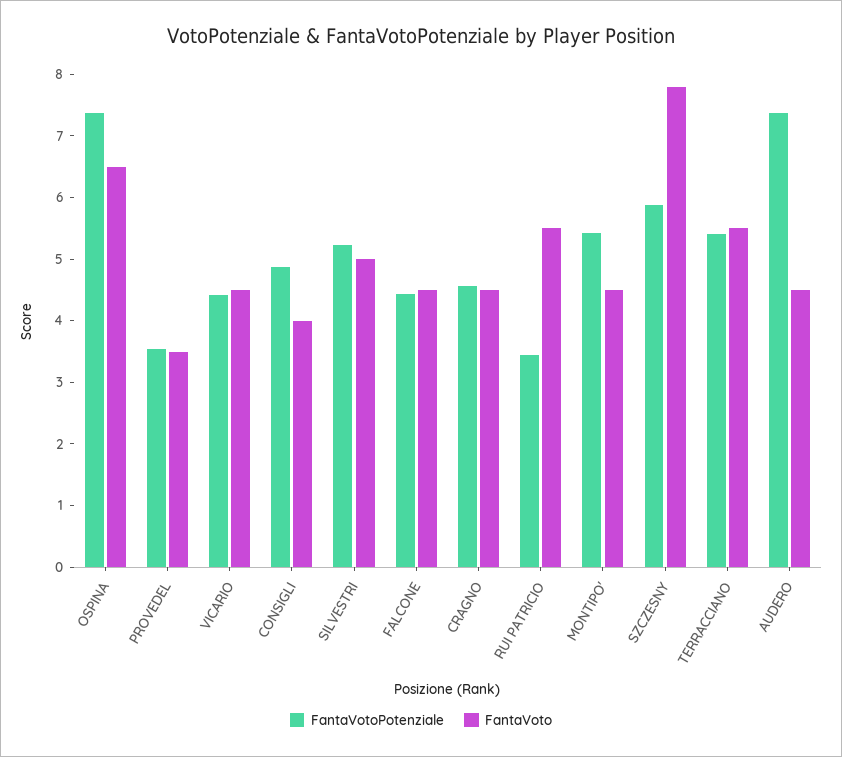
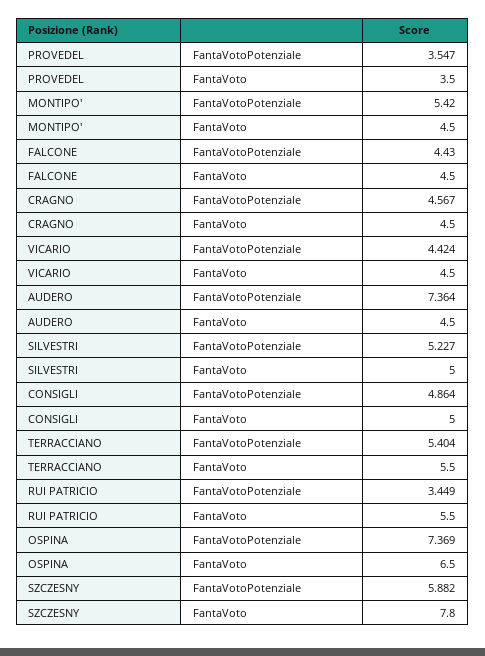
  {
    "FantaVotoPotenziale": {
      "OSPINA": 7.369,
      "PROVEDEL": 3.547,
      "VICARIO": 4.424,
      "CONSIGLI": 4.864,
      "SILVESTRI": 5.227,
      "FALCONE": 4.43,
      "CRAGNO": 4.567,
      "RUI PATRICIO": 3.449,
      "MONTIPO'": 5.42,
      "SZCZESNY": 5.882,
      "TERRACCIANO": 5.404,
      "AUDERO": 7.364
    },
    "FantaVoto": {
      "OSPINA": 6.5,
      "PROVEDEL": 3.5,
      "VICARIO": 4.5,
-     "CONSIGLI": 4,
+     "CONSIGLI": 5,
      "SILVESTRI": 5,
      "FALCONE": 4.5,
      "CRAGNO": 4.5,
      "RUI PATRICIO": 5.5,
      "MONTIPO'": 4.5,
      "SZCZESNY": 7.8,
      "TERRACCIANO": 5.5,
      "AUDERO": 4.5
    }
  }

